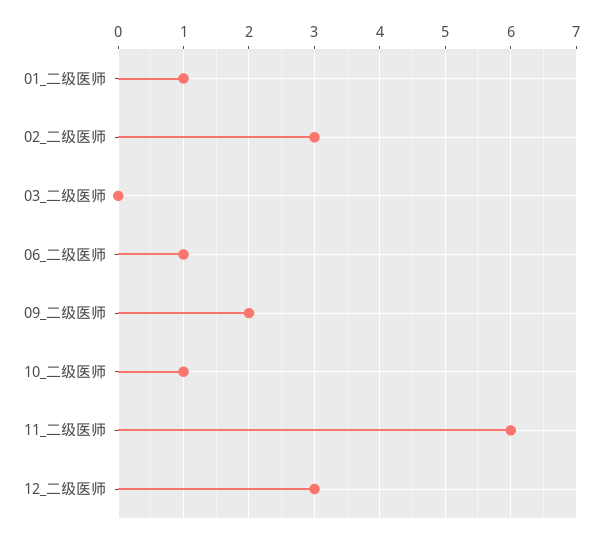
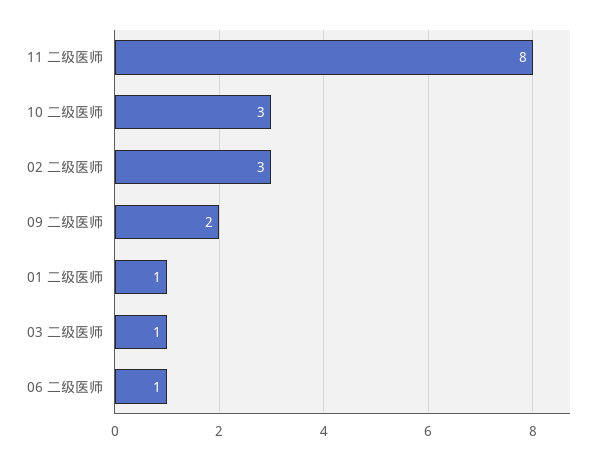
  {
    "01_二级医师": 1,
    "02_二级医师": 3,
-   "03_二级医师": 0,
+   "03_二级医师": 1,
    "06_二级医师": 1,
    "09_二级医师": 2,
-   "10_二级医师": 1,
+   "10_二级医师": 3,
-   "11_二级医师": 6,
+   "11_二级医师": 8
-   "12_二级医师": 3
  }

